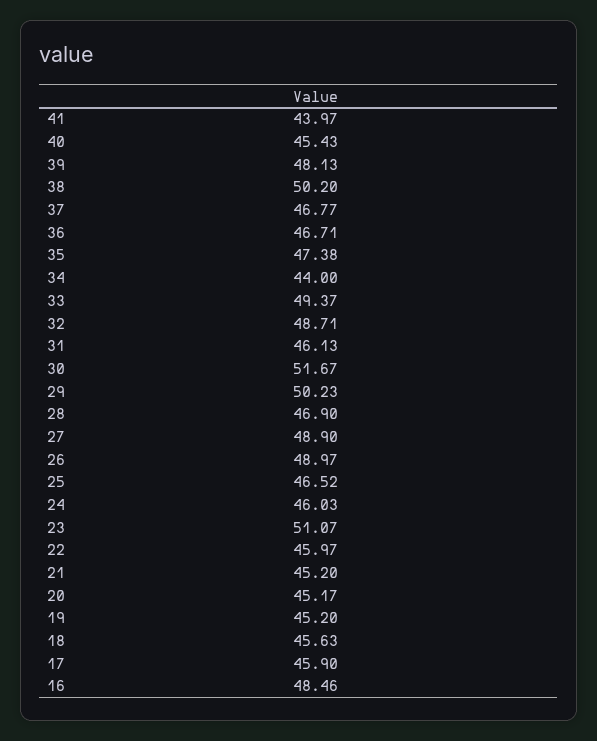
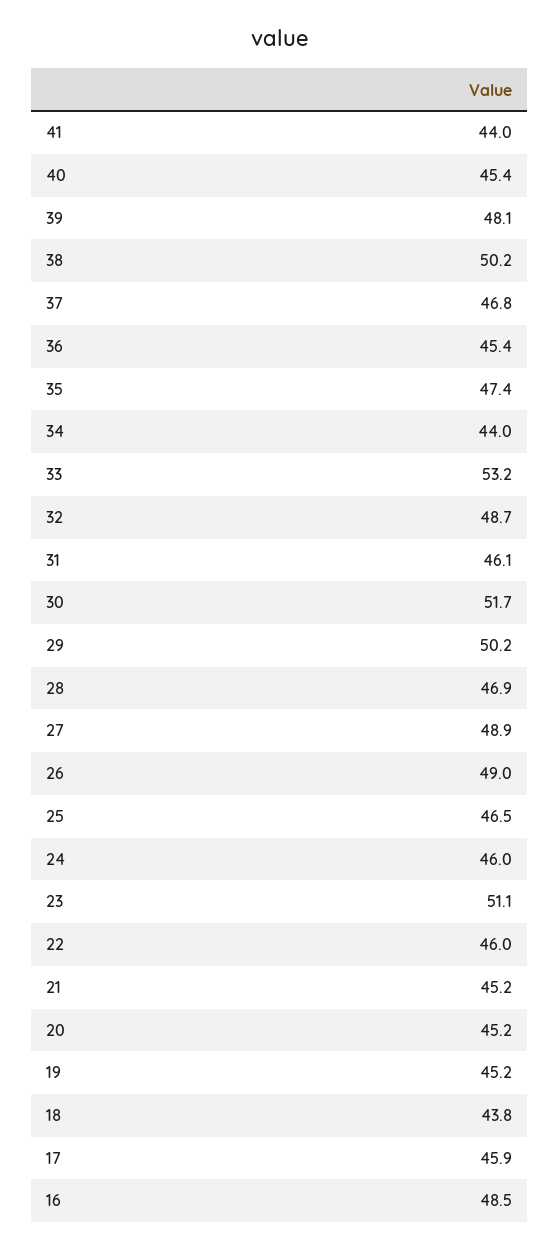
  {
    "41": 43.97,
    "40": 45.43,
    "39": 48.13,
    "38": 50.2,
    "37": 46.77,
-   "36": 46.71,
+   "36": 45.4,
    "35": 47.38,
    "34": 44,
-   "33": 49.37,
+   "33": 53.2,
    "32": 48.71,
    "31": 46.13,
    "30": 51.67,
    "29": 50.23,
    "28": 46.9,
    "27": 48.9,
    "26": 48.97,
    "25": 46.52,
    "24": 46.03,
    "23": 51.07,
    "22": 45.97,
    "21": 45.2,
    "20": 45.17,
    "19": 45.2,
-   "18": 45.63,
+   "18": 43.8,
    "17": 45.9,
    "16": 48.46
  }

